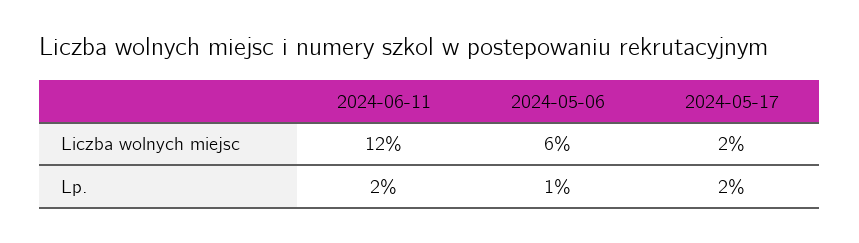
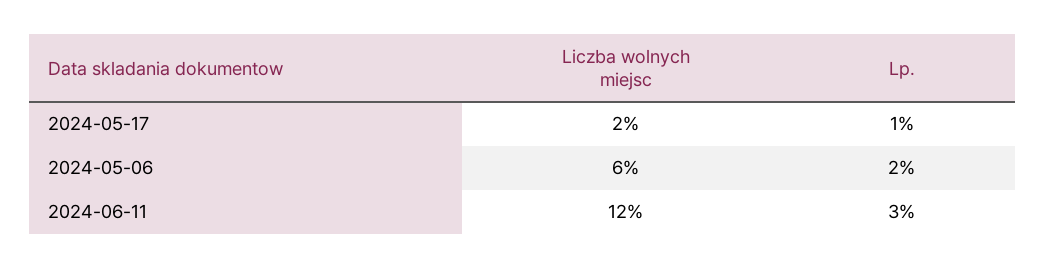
  {
    "2024-06-11": {
      "Liczba wolnych miejsc": 12,
-     "Lp.": 2
+     "Lp.": 3
    },
    "2024-05-06": {
      "Liczba wolnych miejsc": 6,
-     "Lp.": 1
+     "Lp.": 2
    },
    "2024-05-17": {
      "Liczba wolnych miejsc": 2,
-     "Lp.": 2
+     "Lp.": 1
    }
  }

